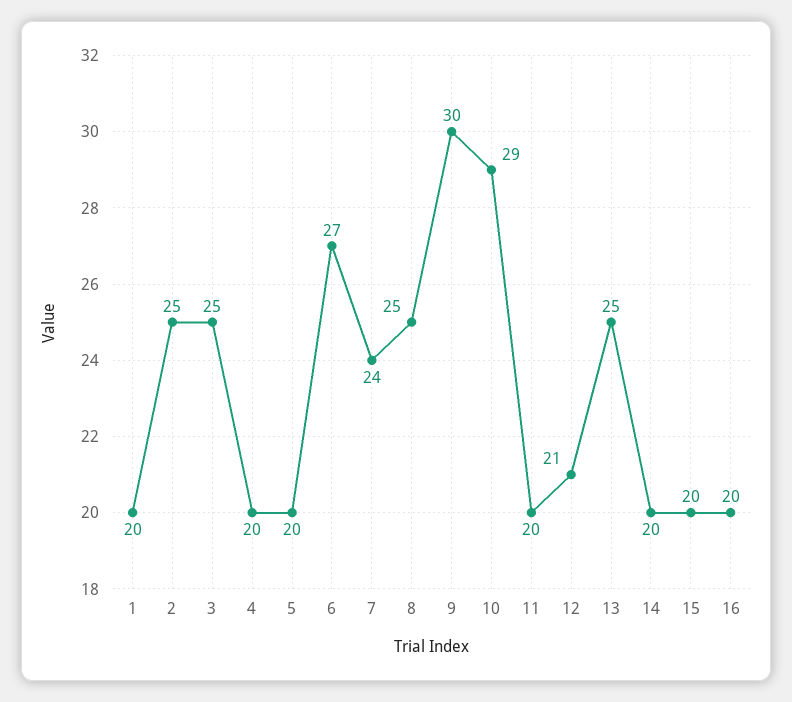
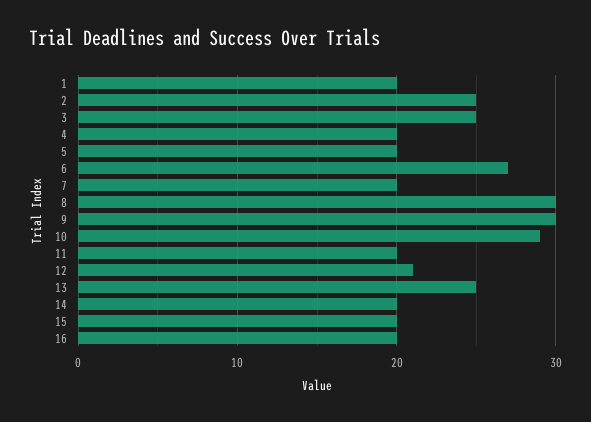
  {
    "1": 20,
    "2": 25,
    "3": 25,
    "4": 20,
    "5": 20,
    "6": 27,
-   "7": 24,
+   "7": 20,
-   "8": 25,
+   "8": 30,
    "9": 30,
    "10": 29,
    "11": 20,
    "12": 21,
    "13": 25,
    "14": 20,
    "15": 20,
    "16": 20
  }

